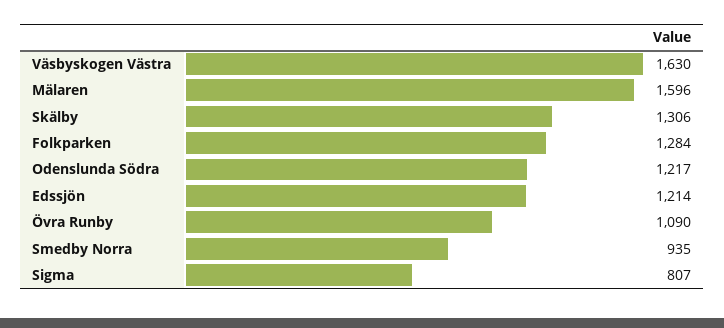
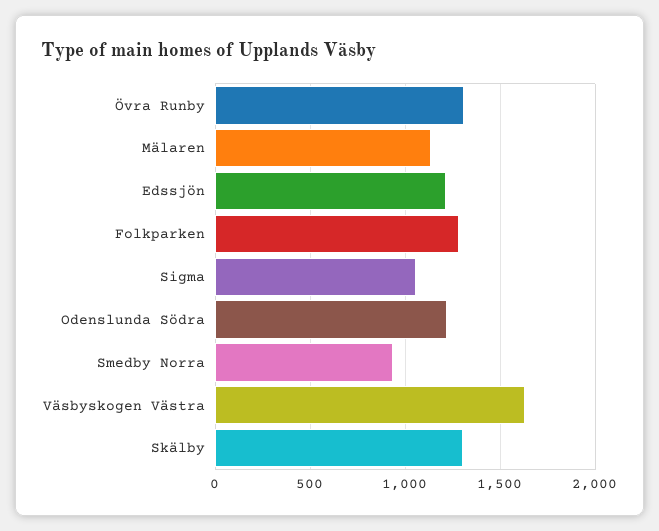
  {
    "Väsbyskogen Västra": 1630,
-   "Mälaren": 1596,
+   "Mälaren": 1150,
    "Skälby": 1306,
    "Folkparken": 1284,
    "Odenslunda Södra": 1217,
    "Edssjön": 1214,
-   "Övra Runby": 1090,
+   "Övra Runby": 1300,
    "Smedby Norra": 935,
-   "Sigma": 807
+   "Sigma": 1050
  }

